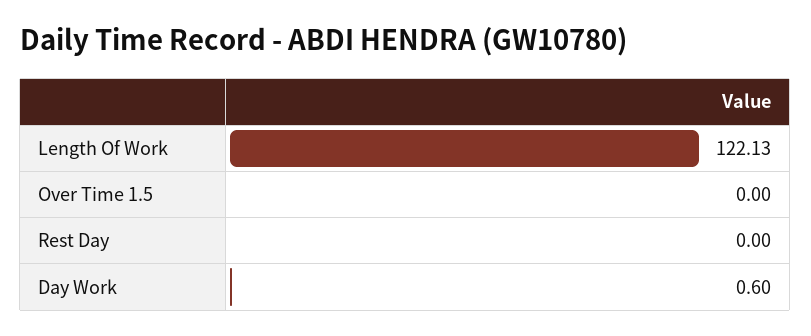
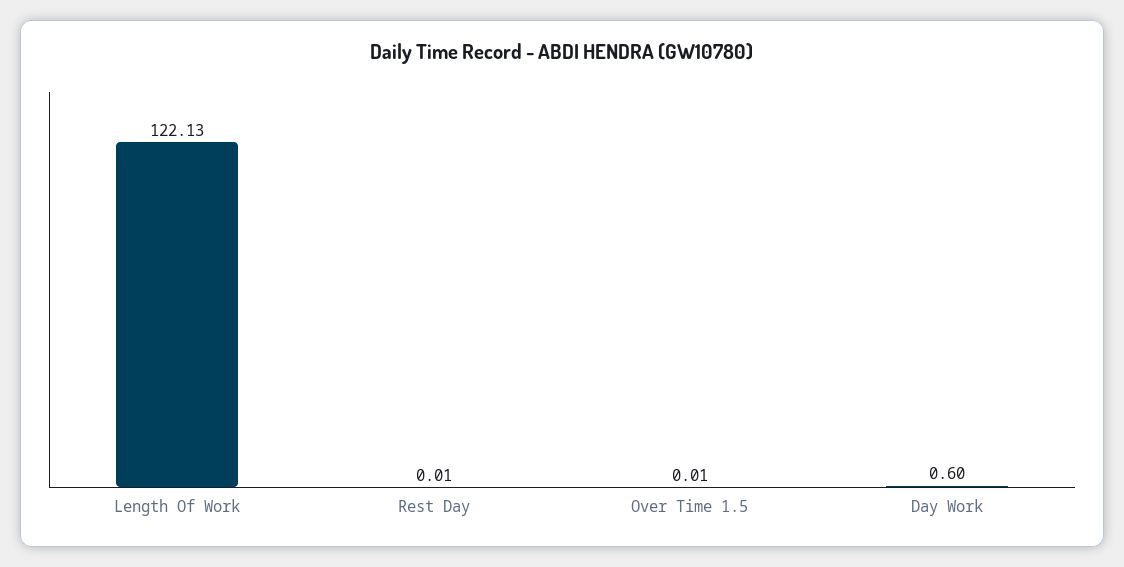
  {
    "Length Of Work": 122.13,
-   "Over Time 1.5": 0,
+   "Over Time 1.5": 0.01,
-   "Rest Day": 0,
+   "Rest Day": 0.01,
    "Day Work": 0.6
  }

